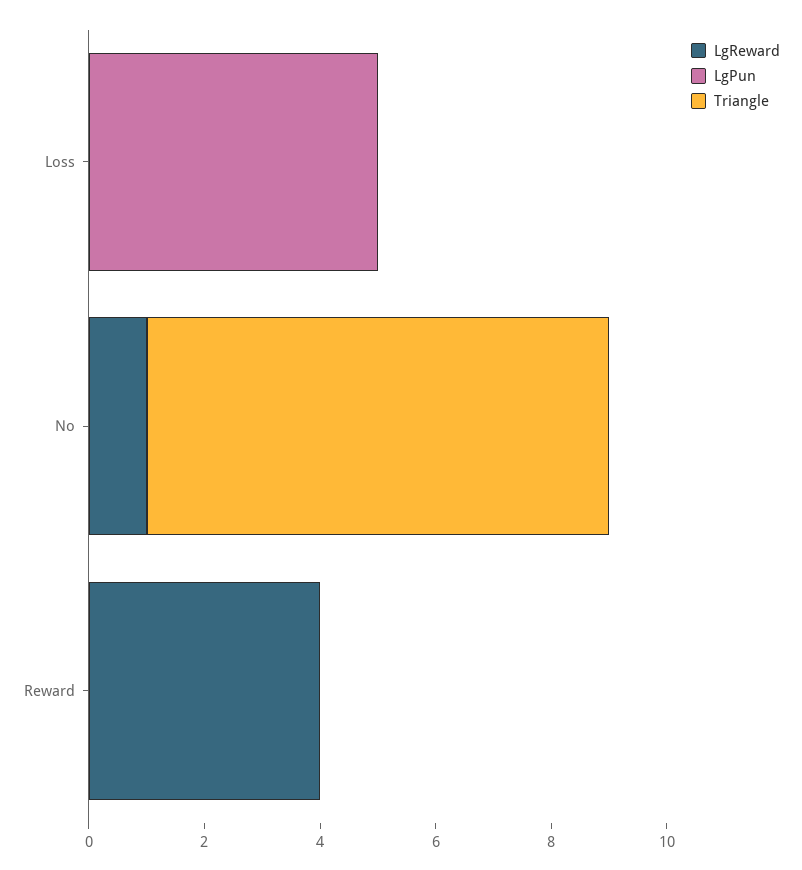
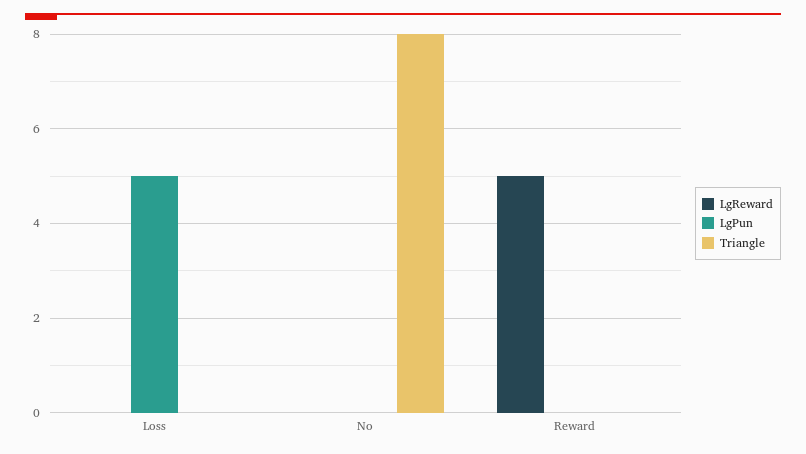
  {
    "LgReward": {
      "Loss": 0,
-     "No": 1,
+     "No": 0,
-     "Reward": 4
+     "Reward": 5
    },
    "LgPun": {
      "Loss": 5,
      "No": 0,
      "Reward": 0
    },
    "Triangle": {
      "Loss": 0,
      "No": 8,
      "Reward": 0
    }
  }

